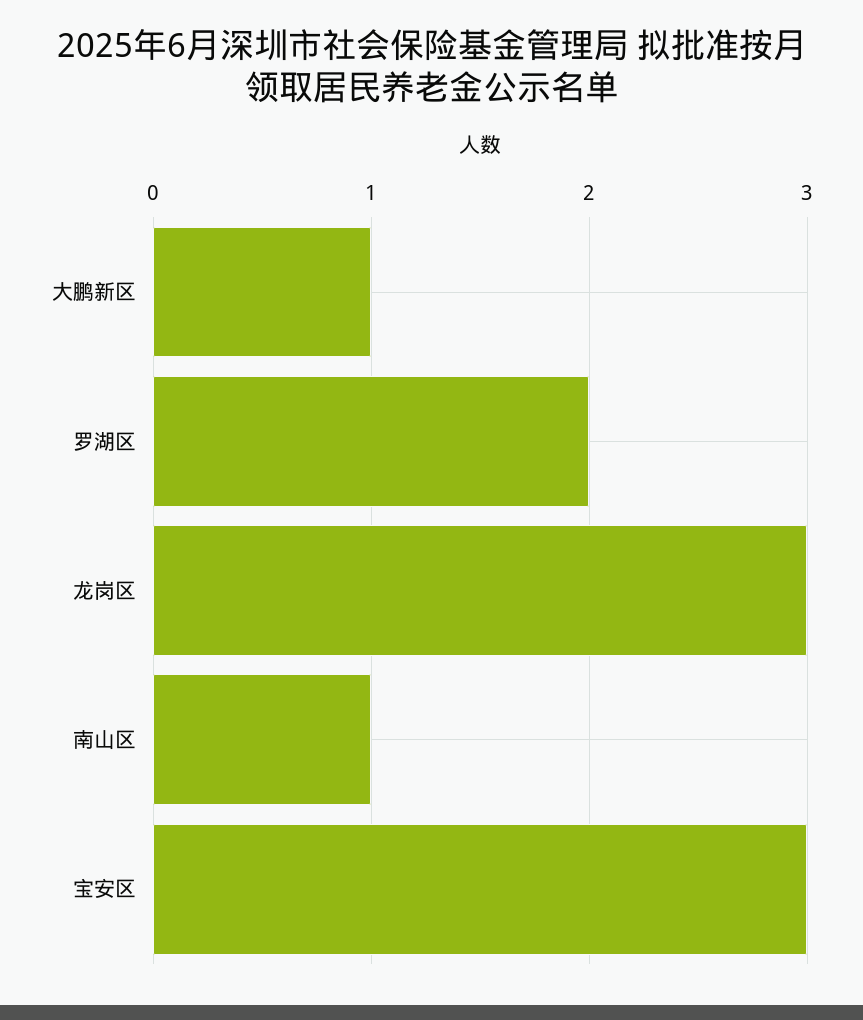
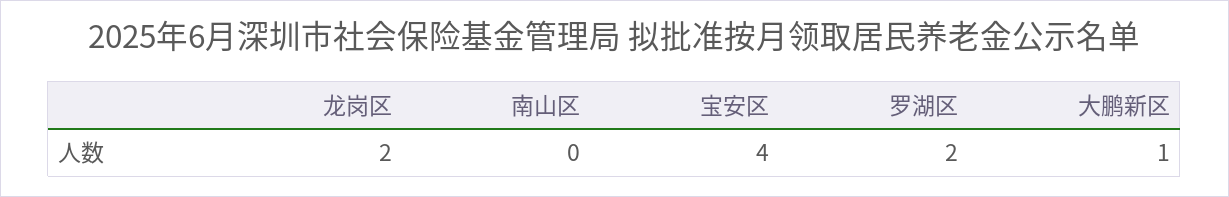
  {
    "大鹏新区": 1,
    "罗湖区": 2,
-   "龙岗区": 3,
+   "龙岗区": 2,
-   "南山区": 1,
+   "南山区": 0,
-   "宝安区": 3
+   "宝安区": 4
  }

